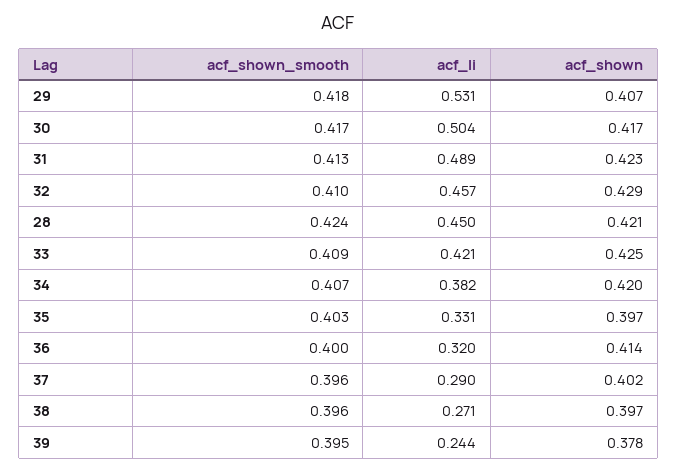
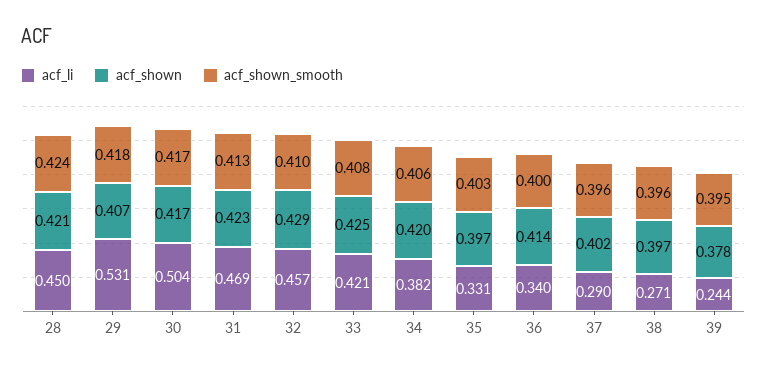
  {
    "acf_shown_smooth": {
      "29": 0.418,
      "30": 0.417,
      "31": 0.413,
      "32": 0.41,
      "28": 0.424,
-     "33": 0.409,
+     "33": 0.408,
-     "34": 0.407,
+     "34": 0.406,
      "35": 0.403,
      "36": 0.4,
      "37": 0.396,
      "38": 0.396,
      "39": 0.395
    },
    "acf_li": {
      "29": 0.531,
      "30": 0.504,
-     "31": 0.489,
+     "31": 0.469,
      "32": 0.457,
      "28": 0.45,
      "33": 0.421,
      "34": 0.382,
      "35": 0.331,
-     "36": 0.32,
+     "36": 0.34,
      "37": 0.29,
      "38": 0.271,
      "39": 0.244
    },
    "acf_shown": {
      "29": 0.407,
      "30": 0.417,
      "31": 0.423,
      "32": 0.429,
      "28": 0.421,
      "33": 0.425,
      "34": 0.42,
      "35": 0.397,
      "36": 0.414,
      "37": 0.402,
      "38": 0.397,
      "39": 0.378
    }
  }

